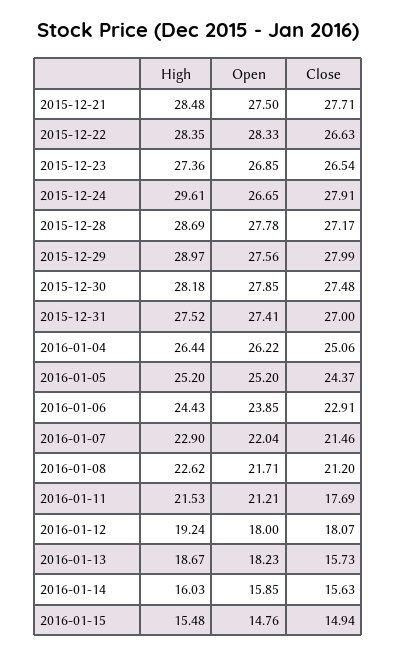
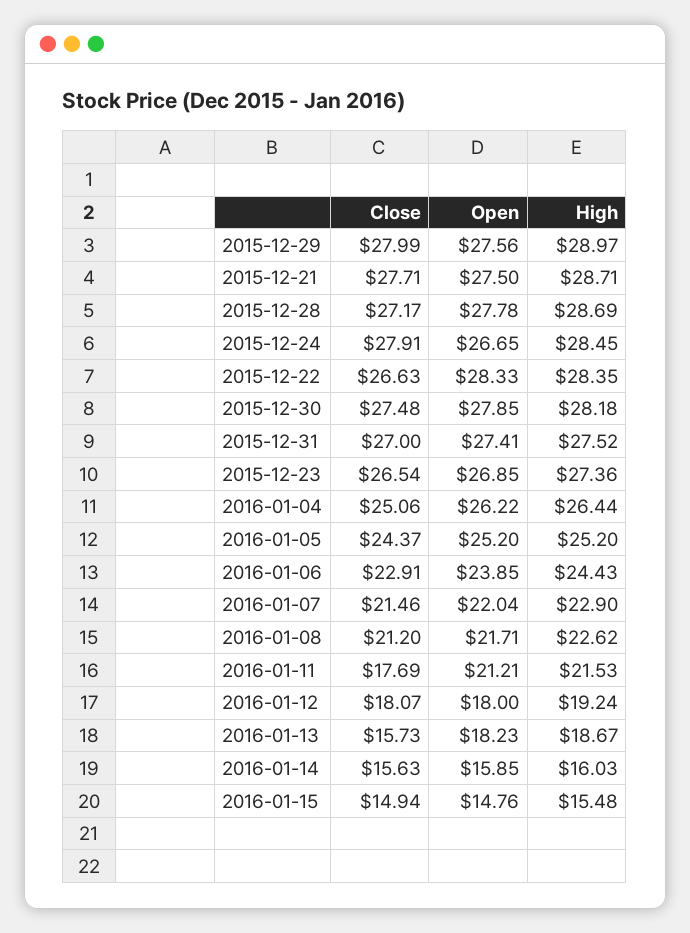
  {
    "High": {
-     "2015-12-21": 28.48,
+     "2015-12-21": 28.71,
      "2015-12-22": 28.35,
      "2015-12-23": 27.36,
-     "2015-12-24": 29.61,
+     "2015-12-24": 28.45,
      "2015-12-28": 28.69,
      "2015-12-29": 28.97,
      "2015-12-30": 28.18,
      "2015-12-31": 27.52,
      "2016-01-04": 26.44,
      "2016-01-05": 25.2,
      "2016-01-06": 24.43,
      "2016-01-07": 22.9,
      "2016-01-08": 22.62,
      "2016-01-11": 21.53,
      "2016-01-12": 19.24,
      "2016-01-13": 18.67,
      "2016-01-14": 16.03,
      "2016-01-15": 15.48
    },
    "Open": {
      "2015-12-21": 27.5,
      "2015-12-22": 28.33,
      "2015-12-23": 26.85,
      "2015-12-24": 26.65,
      "2015-12-28": 27.78,
      "2015-12-29": 27.56,
      "2015-12-30": 27.85,
      "2015-12-31": 27.41,
      "2016-01-04": 26.22,
      "2016-01-05": 25.2,
      "2016-01-06": 23.85,
      "2016-01-07": 22.04,
      "2016-01-08": 21.71,
      "2016-01-11": 21.21,
      "2016-01-12": 18,
      "2016-01-13": 18.23,
      "2016-01-14": 15.85,
      "2016-01-15": 14.76
    },
    "Close": {
      "2015-12-21": 27.71,
      "2015-12-22": 26.63,
      "2015-12-23": 26.54,
      "2015-12-24": 27.91,
      "2015-12-28": 27.17,
      "2015-12-29": 27.99,
      "2015-12-30": 27.48,
      "2015-12-31": 27,
      "2016-01-04": 25.06,
      "2016-01-05": 24.37,
      "2016-01-06": 22.91,
      "2016-01-07": 21.46,
      "2016-01-08": 21.2,
      "2016-01-11": 17.69,
      "2016-01-12": 18.07,
      "2016-01-13": 15.73,
      "2016-01-14": 15.63,
      "2016-01-15": 14.94
    }
  }

